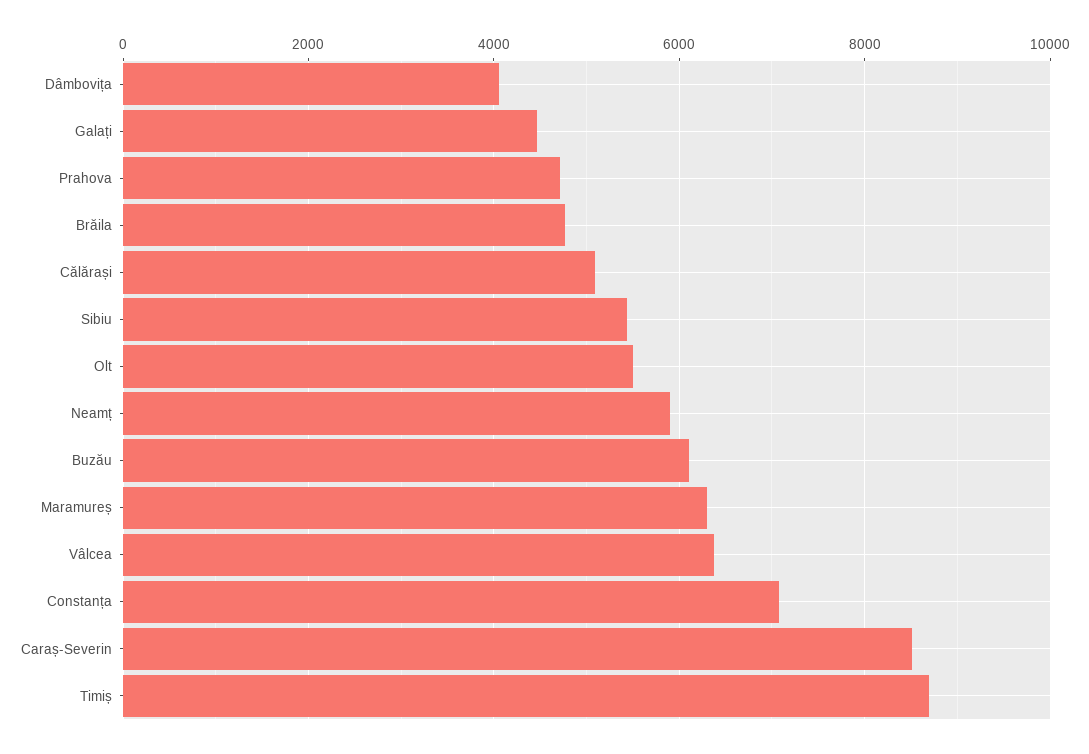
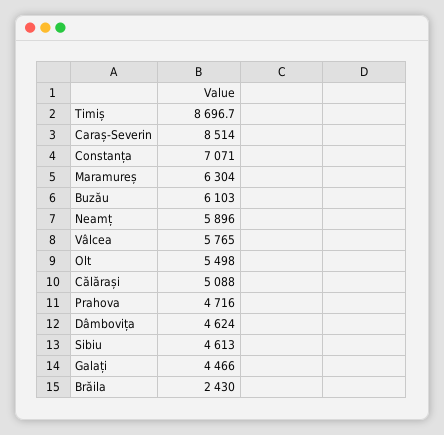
  {
-   "Dâmbovița": 4000,
+   "Dâmbovița": 4624,
    "Galați": 4466,
    "Prahova": 4716,
-   "Brăila": 4800,
+   "Brăila": 2430,
    "Călărași": 5088,
-   "Sibiu": 5400,
+   "Sibiu": 4613,
    "Olt": 5498,
    "Neamț": 5896,
    "Buzău": 6103,
    "Maramureș": 6304,
-   "Vâlcea": 6400,
+   "Vâlcea": 5765,
    "Constanța": 7071,
    "Caraș-Severin": 8514,
    "Timiș": 8696.7
  }

